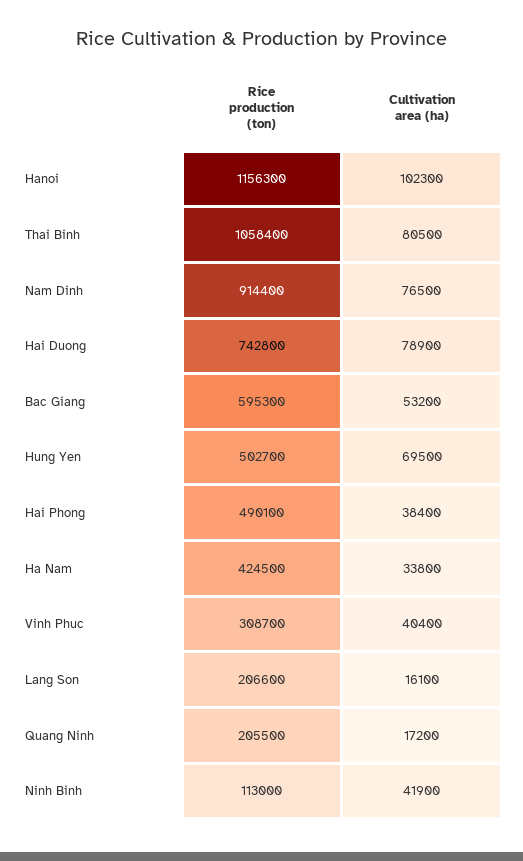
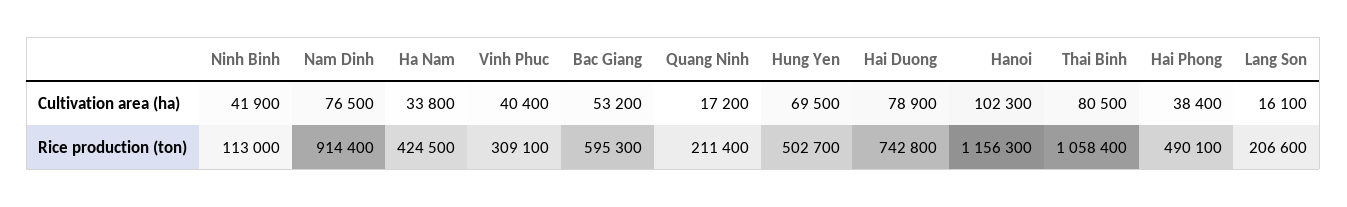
  {
    "Rice production (ton)": {
      "Hanoi": 1156300,
      "Thai Binh": 1058400,
      "Nam Dinh": 914400,
      "Hai Duong": 742800,
      "Bac Giang": 595300,
      "Hung Yen": 502700,
      "Hai Phong": 490100,
      "Ha Nam": 424500,
-     "Vinh Phuc": 308700,
+     "Vinh Phuc": 309100,
      "Lang Son": 206600,
-     "Quang Ninh": 205500,
+     "Quang Ninh": 211400,
      "Ninh Binh": 113000
    },
    "Cultivation area (ha)": {
      "Hanoi": 102300,
      "Thai Binh": 80500,
      "Nam Dinh": 76500,
      "Hai Duong": 78900,
      "Bac Giang": 53200,
      "Hung Yen": 69500,
      "Hai Phong": 38400,
      "Ha Nam": 33800,
      "Vinh Phuc": 40400,
      "Lang Son": 16100,
      "Quang Ninh": 17200,
      "Ninh Binh": 41900
    }
  }

